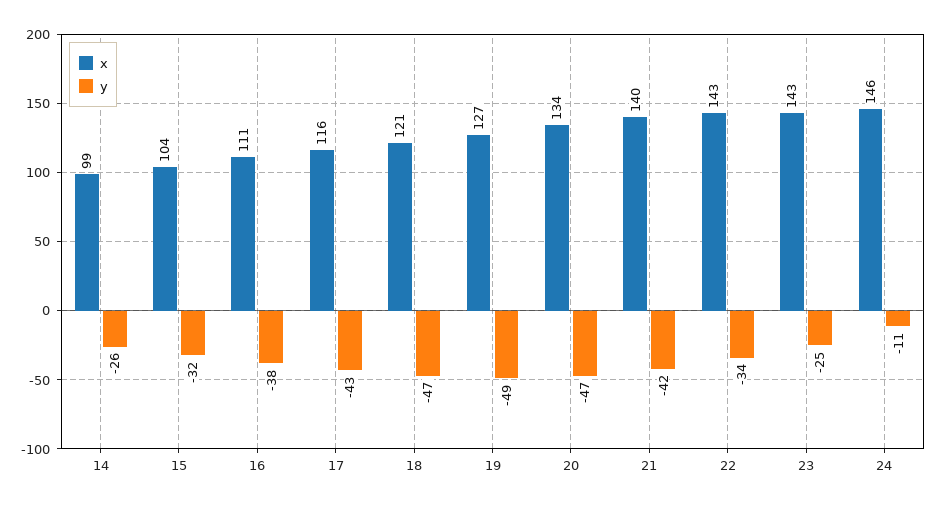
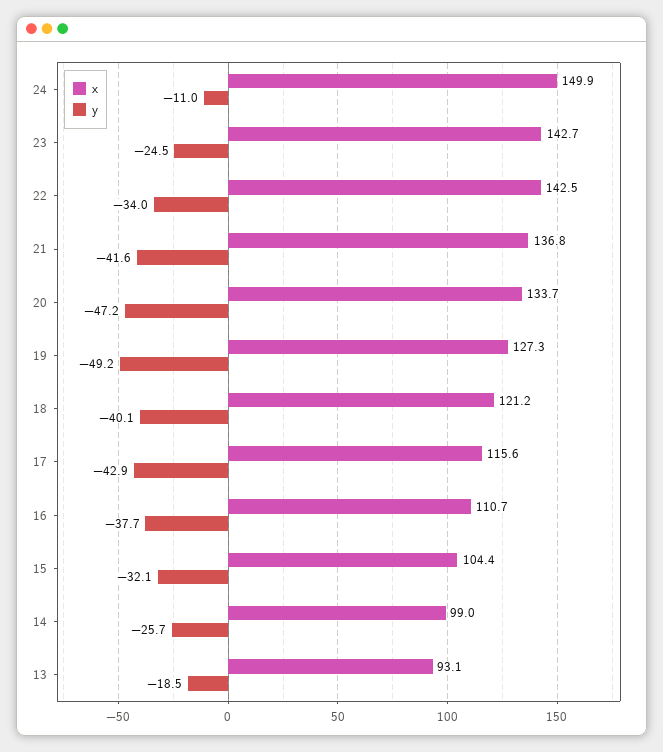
  {
    "x": {
      "14": 99,
      "15": 104.4,
      "16": 110.7,
      "17": 115.6,
      "18": 121.2,
      "19": 127.3,
      "20": 133.7,
-     "21": 140,
+     "21": 136.8,
      "22": 142.5,
      "23": 142.7,
-     "24": 146
+     "24": 149.9,
+     "13": 93.1
    },
    "y": {
      "14": -25.7,
      "15": -32.1,
      "16": -37.7,
      "17": -42.9,
-     "18": -47,
+     "18": -40.1,
      "19": -49.2,
      "20": -47.2,
      "21": -41.6,
      "22": -34,
      "23": -24.5,
-     "24": -11
+     "24": -11,
+     "13": -18.5
    }
  }

